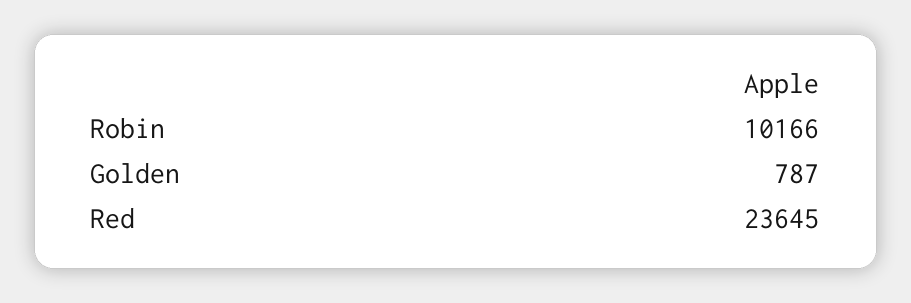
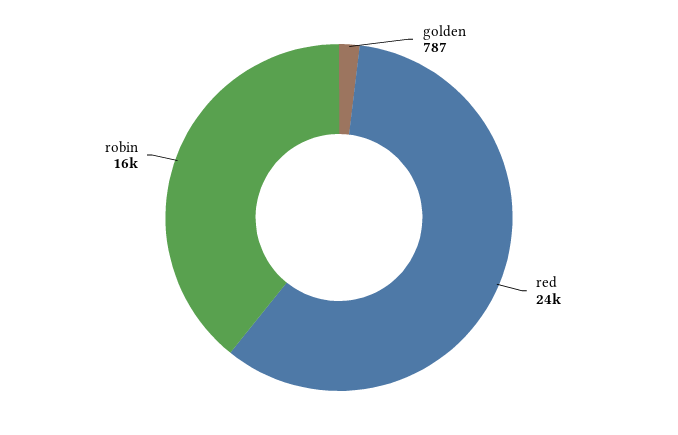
  {
-   "Robin": 10166,
+   "Robin": 16000,
    "Golden": 787,
    "Red": 23645
  }

